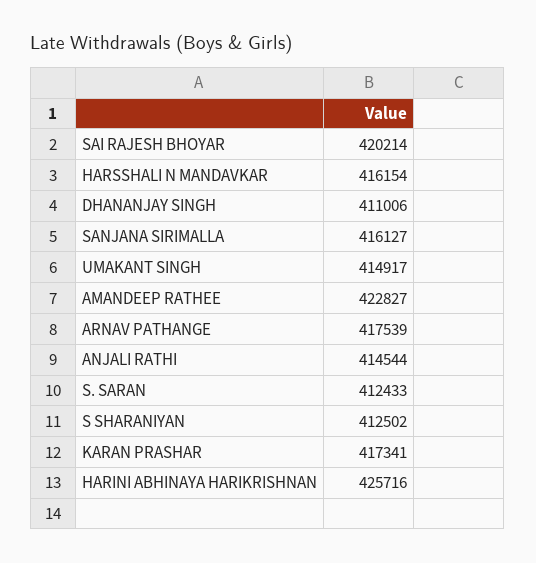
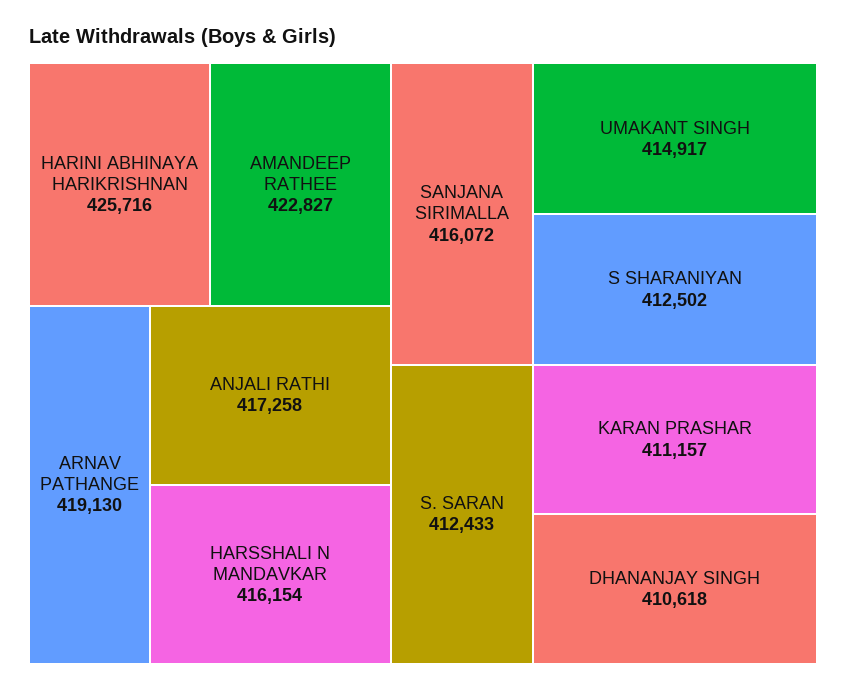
  {
-   "SAI RAJESH BHOYAR": 420214,
    "HARSSHALI N MANDAVKAR": 416154,
-   "DHANANJAY SINGH": 411006,
+   "DHANANJAY SINGH": 410618,
-   "SANJANA SIRIMALLA": 416127,
+   "SANJANA SIRIMALLA": 416072,
    "UMAKANT SINGH": 414917,
    "AMANDEEP RATHEE": 422827,
-   "ARNAV PATHANGE": 417539,
+   "ARNAV PATHANGE": 419130,
-   "ANJALI RATHI": 414544,
+   "ANJALI RATHI": 417258,
    "S. SARAN": 412433,
    "S SHARANIYAN": 412502,
-   "KARAN PRASHAR": 417341,
+   "KARAN PRASHAR": 411157,
    "HARINI ABHINAYA HARIKRISHNAN": 425716
  }

